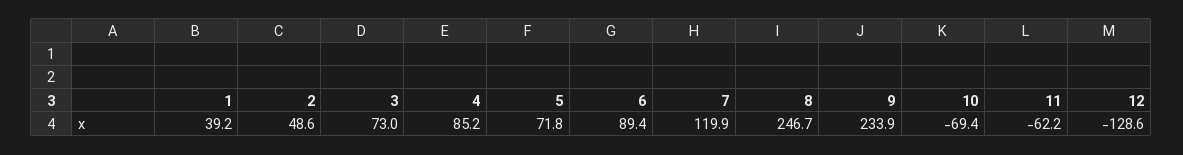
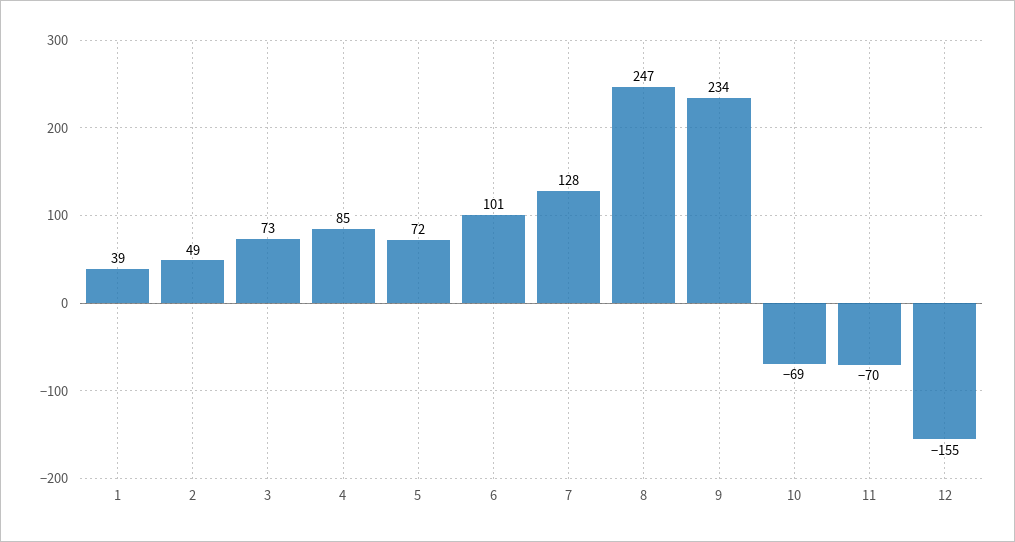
  {
    "1": 39.2,
    "2": 48.6,
    "3": 73,
    "4": 85.2,
    "5": 71.8,
-   "6": 89.4,
+   "6": 101,
-   "7": 119.9,
+   "7": 128,
    "8": 246.7,
    "9": 233.9,
    "10": -69.4,
-   "11": -62.2,
+   "11": -70,
-   "12": -128.6
+   "12": -155
  }

